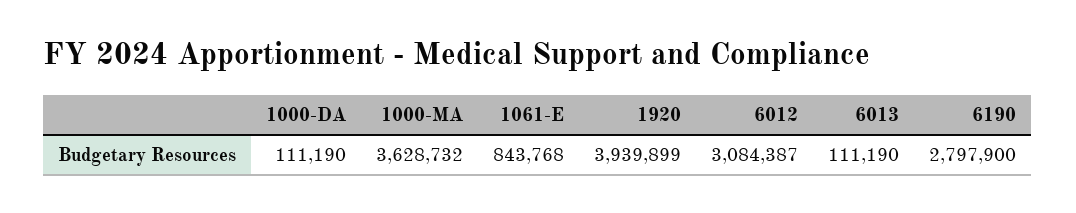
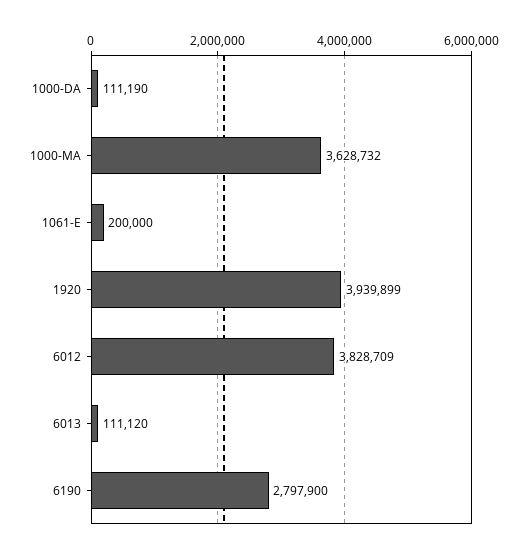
  {
    "1000-DA": 111190,
    "1000-MA": 3628732,
-   "1061-E": 843768,
+   "1061-E": 200000,
    "1920": 3939899,
-   "6012": 3084387,
+   "6012": 3828709,
-   "6013": 111190,
+   "6013": 111120,
    "6190": 2797900
  }

